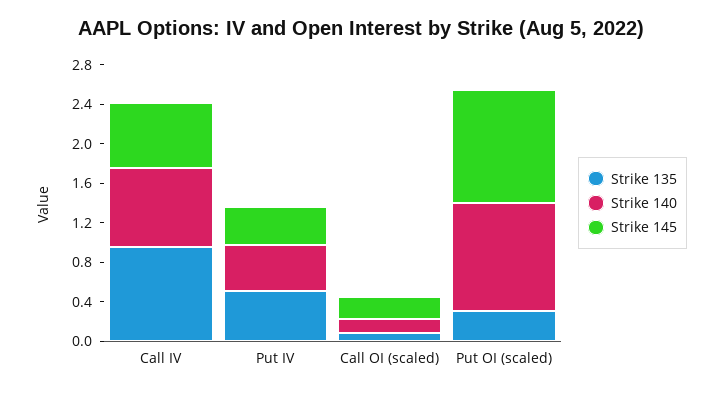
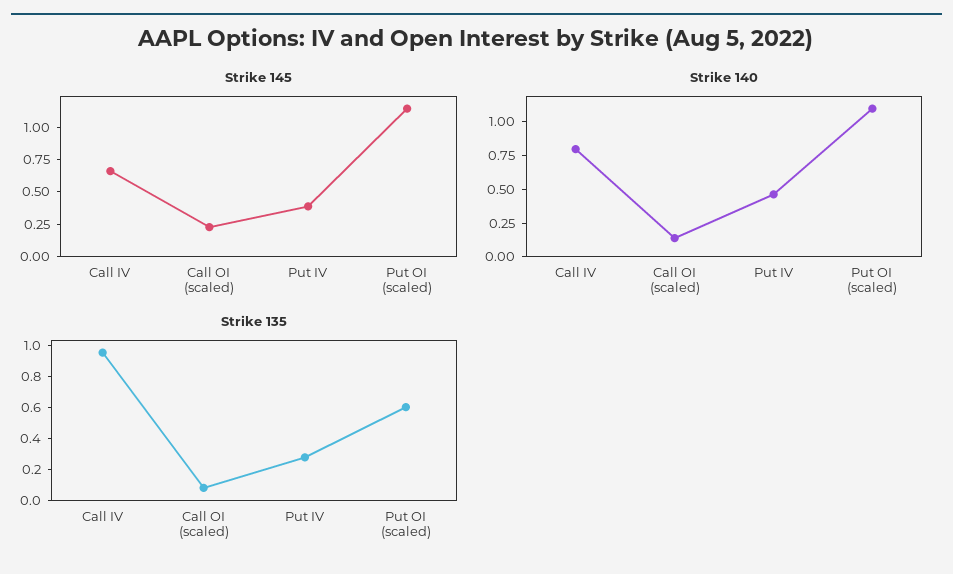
  {
    "Strike 135": {
      "Call IV": 1,
-     "Put IV": 0.5,
+     "Put IV": 0.3,
      "Call OI (scaled)": 0.1,
-     "Put OI (scaled)": 0.3
+     "Put OI (scaled)": 0.6
    },
    "Strike 140": {
      "Call IV": 0.8,
      "Put IV": 0.5,
      "Call OI (scaled)": 0.1,
      "Put OI (scaled)": 1.1
    },
    "Strike 145": {
      "Call IV": 0.7,
      "Put IV": 0.4,
      "Call OI (scaled)": 0.2,
      "Put OI (scaled)": 1.1
    }
  }

